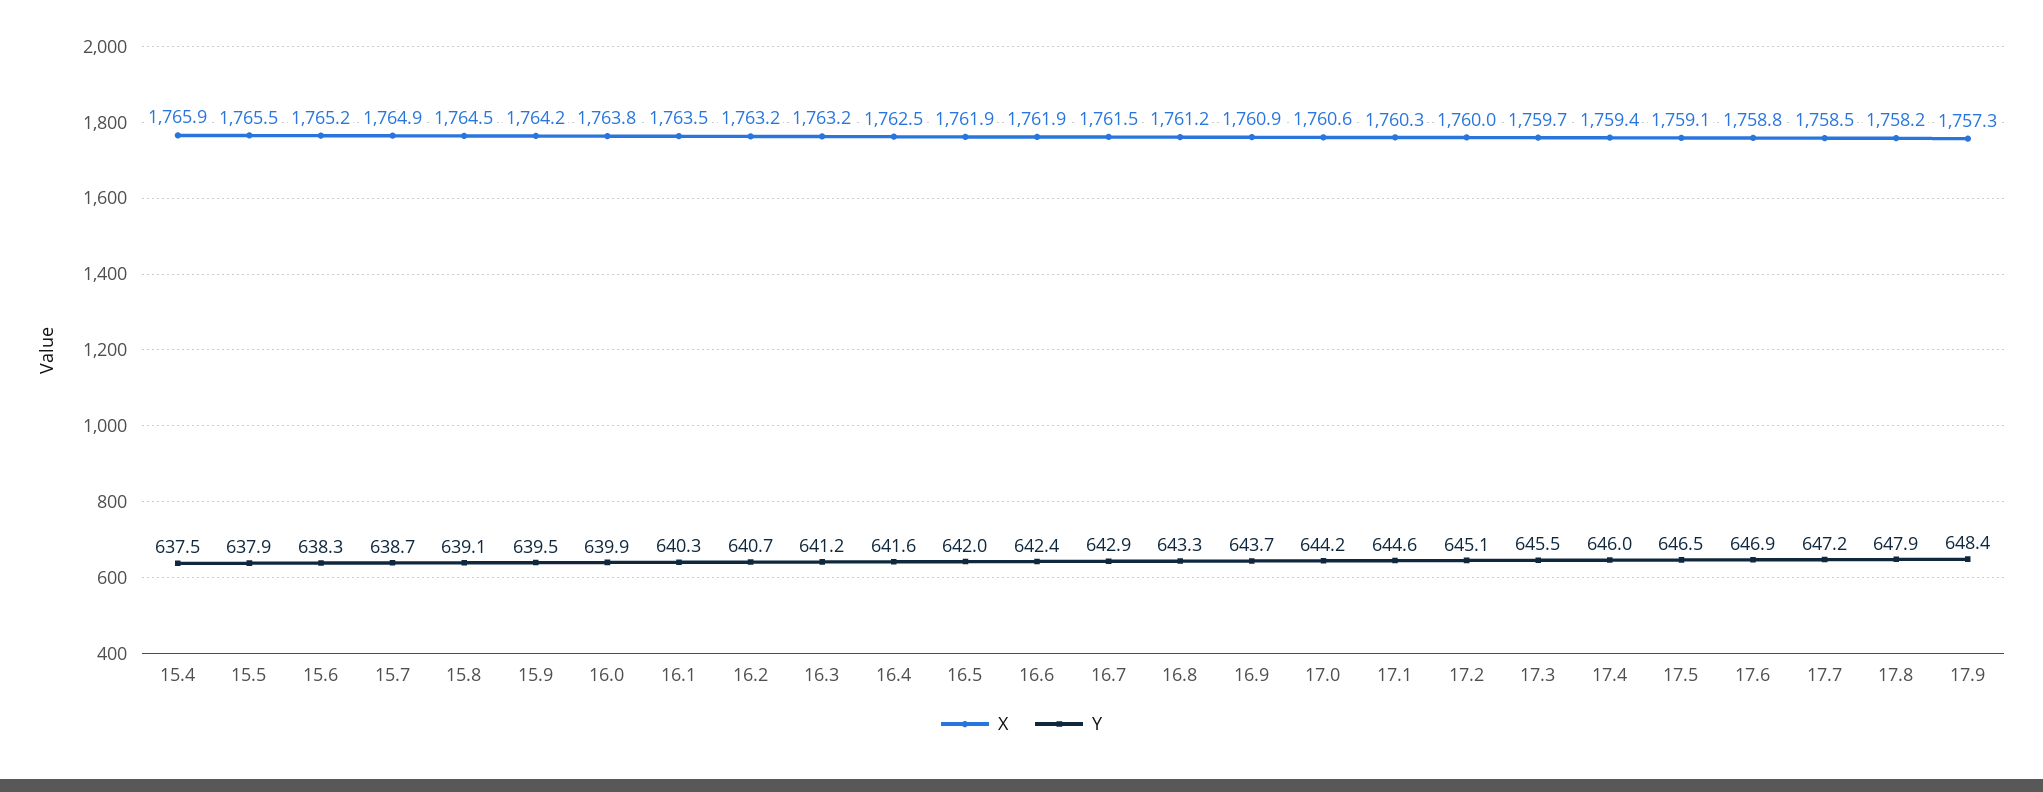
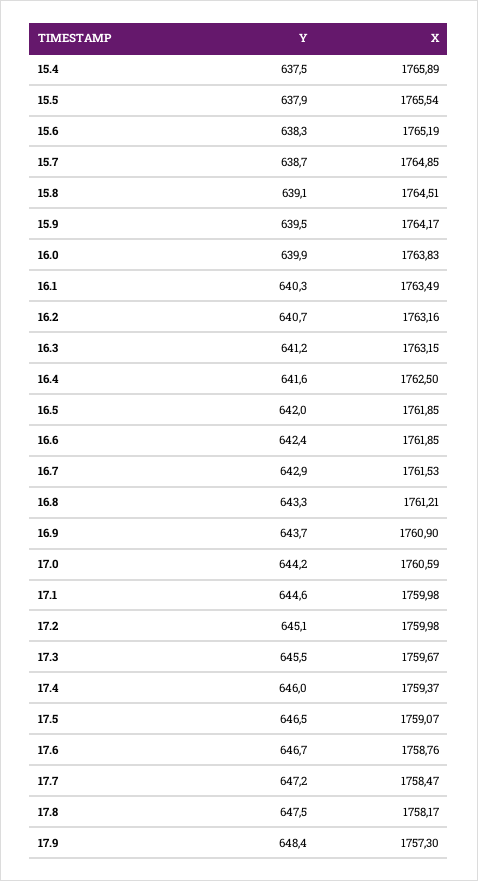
  {
    "X": {
      "15.4": 1765.89,
      "15.5": 1765.54,
      "15.6": 1765.19,
      "15.7": 1764.85,
      "15.8": 1764.51,
      "15.9": 1764.17,
      "16.0": 1763.83,
      "16.1": 1763.49,
      "16.2": 1763.16,
      "16.3": 1763.15,
      "16.4": 1762.5,
      "16.5": 1761.85,
      "16.6": 1761.85,
      "16.7": 1761.53,
      "16.8": 1761.21,
      "16.9": 1760.9,
      "17.0": 1760.59,
-     "17.1": 1760.3,
+     "17.1": 1759.98,
      "17.2": 1759.98,
      "17.3": 1759.67,
      "17.4": 1759.37,
      "17.5": 1759.07,
      "17.6": 1758.76,
      "17.7": 1758.47,
      "17.8": 1758.17,
      "17.9": 1757.3
    },
    "Y": {
      "15.4": 637.5,
      "15.5": 637.9,
      "15.6": 638.3,
      "15.7": 638.7,
      "15.8": 639.1,
      "15.9": 639.5,
      "16.0": 639.9,
      "16.1": 640.3,
      "16.2": 640.7,
      "16.3": 641.2,
      "16.4": 641.6,
      "16.5": 642,
      "16.6": 642.4,
      "16.7": 642.9,
      "16.8": 643.3,
      "16.9": 643.7,
      "17.0": 644.2,
      "17.1": 644.6,
      "17.2": 645.1,
      "17.3": 645.5,
      "17.4": 646,
      "17.5": 646.5,
-     "17.6": 646.9,
+     "17.6": 646.7,
      "17.7": 647.2,
-     "17.8": 647.9,
+     "17.8": 647.5,
      "17.9": 648.4
    }
  }

